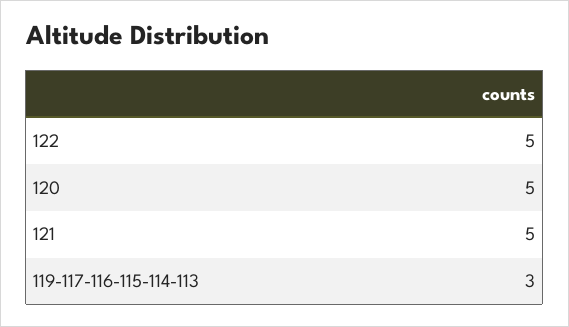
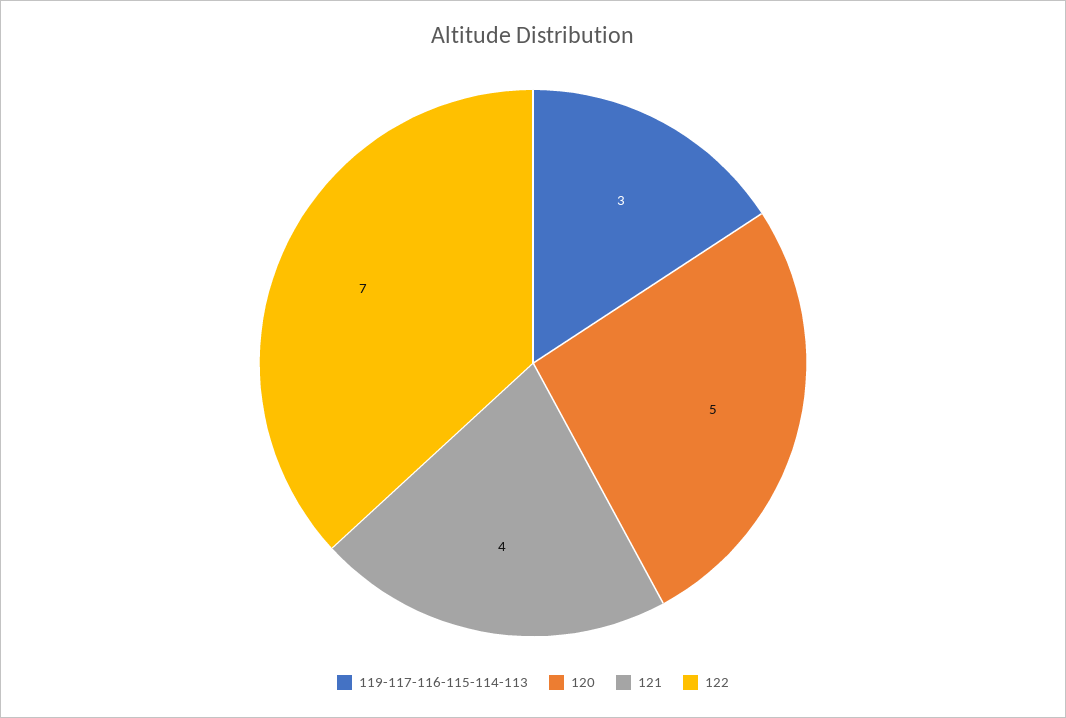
  {
-   "122": 5,
+   "122": 7,
    "120": 5,
-   "121": 5,
+   "121": 4,
    "119-117-116-115-114-113": 3
  }

